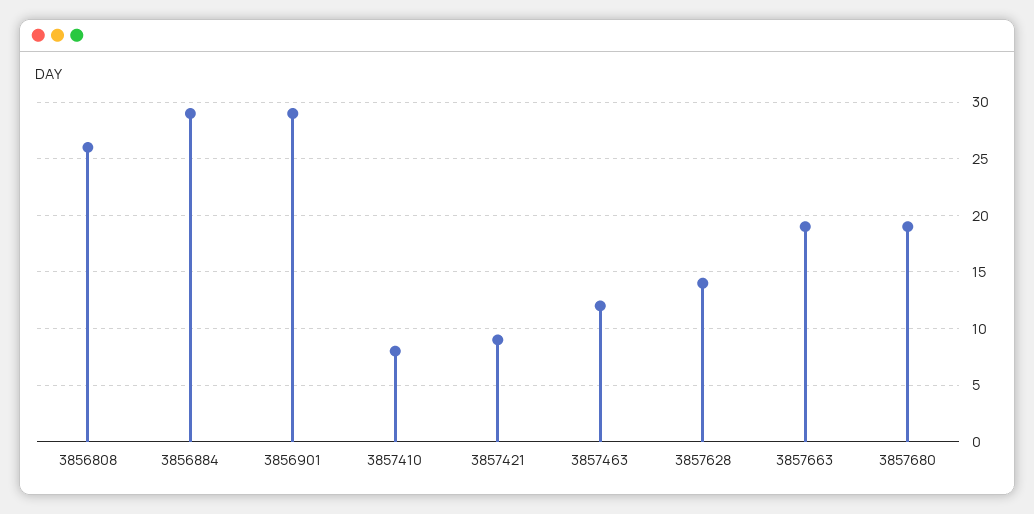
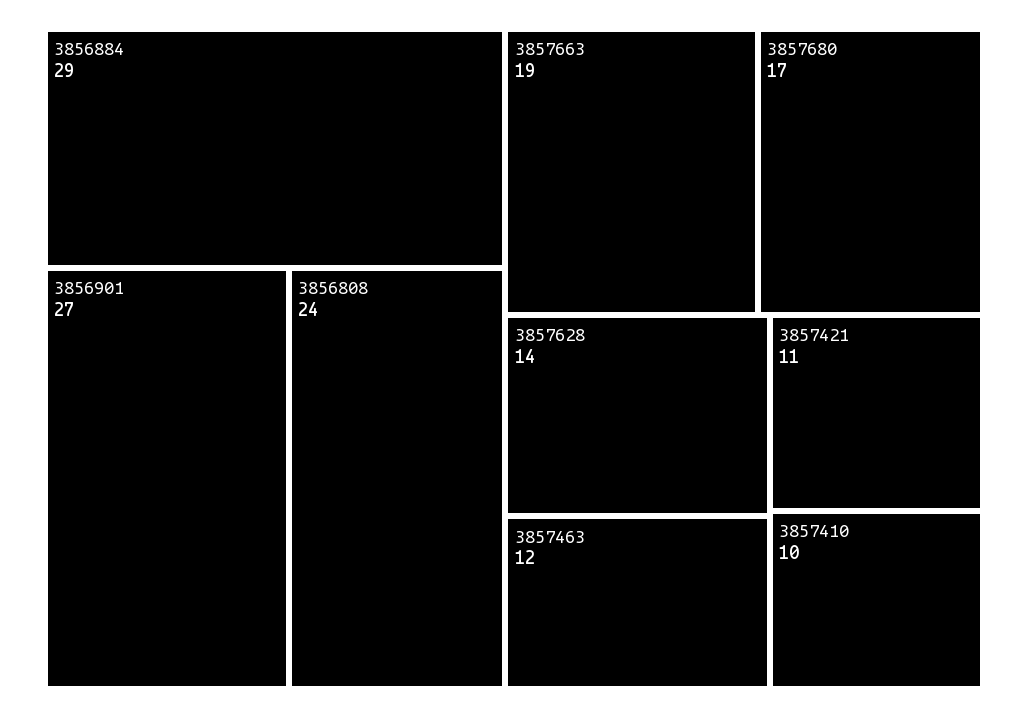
  {
-   "3856808": 26,
+   "3856808": 24,
    "3856884": 29,
-   "3856901": 29,
+   "3856901": 27,
-   "3857410": 8,
+   "3857410": 10,
-   "3857421": 9,
+   "3857421": 11,
    "3857463": 12,
    "3857628": 14,
    "3857663": 19,
-   "3857680": 19
+   "3857680": 17
  }

